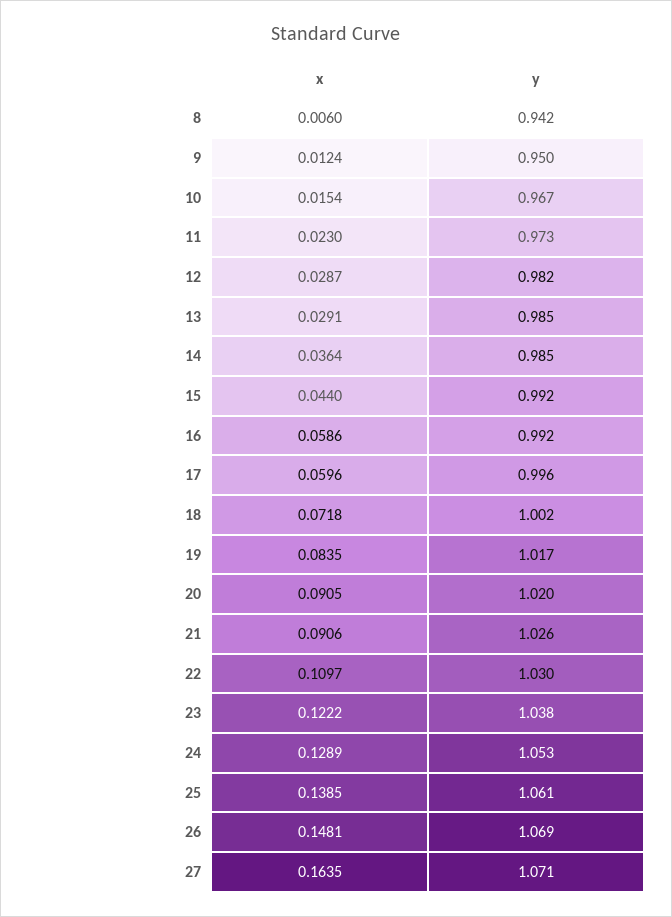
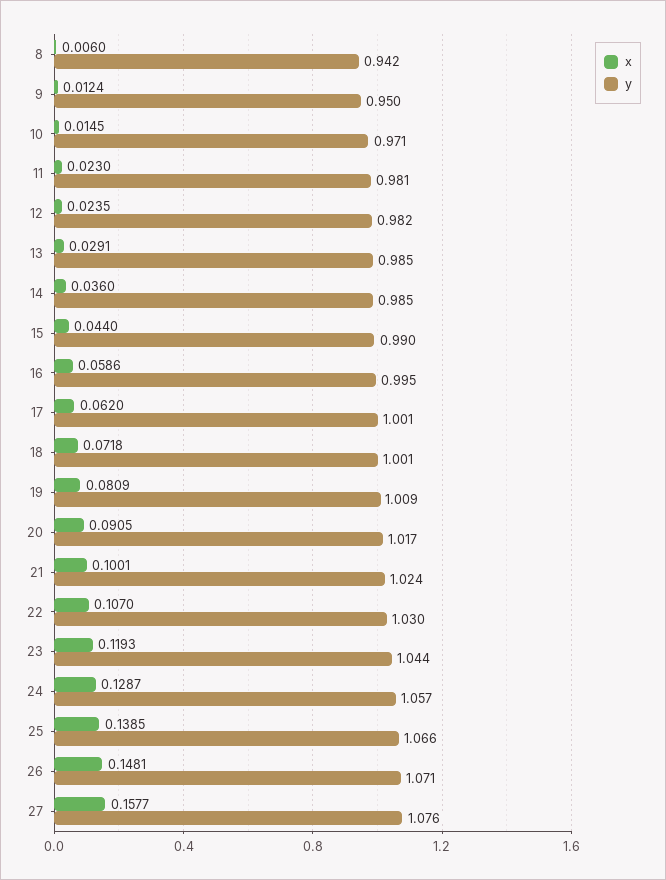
  {
    "x": {
      "8": 0.006,
      "9": 0.0124,
-     "10": 0.0154,
+     "10": 0.0145,
      "11": 0.023,
-     "12": 0.0287,
+     "12": 0.0235,
      "13": 0.0291,
-     "14": 0.0364,
+     "14": 0.036,
      "15": 0.044,
      "16": 0.0586,
-     "17": 0.0596,
+     "17": 0.062,
      "18": 0.0718,
-     "19": 0.0835,
+     "19": 0.0809,
      "20": 0.0905,
-     "21": 0.0906,
+     "21": 0.1001,
-     "22": 0.1097,
+     "22": 0.107,
-     "23": 0.1222,
+     "23": 0.1193,
-     "24": 0.1289,
+     "24": 0.1287,
      "25": 0.1385,
      "26": 0.1481,
-     "27": 0.1635
+     "27": 0.1577
    },
    "y": {
      "8": 0.942,
      "9": 0.95,
-     "10": 0.967,
+     "10": 0.971,
-     "11": 0.973,
+     "11": 0.981,
      "12": 0.982,
      "13": 0.985,
      "14": 0.985,
-     "15": 0.992,
+     "15": 0.99,
-     "16": 0.992,
+     "16": 0.995,
-     "17": 0.996,
+     "17": 1.001,
-     "18": 1.002,
+     "18": 1.001,
-     "19": 1.017,
+     "19": 1.009,
-     "20": 1.02,
+     "20": 1.017,
-     "21": 1.026,
+     "21": 1.024,
      "22": 1.03,
-     "23": 1.038,
+     "23": 1.044,
-     "24": 1.053,
+     "24": 1.057,
-     "25": 1.061,
+     "25": 1.066,
-     "26": 1.069,
+     "26": 1.071,
-     "27": 1.071
+     "27": 1.076
    }
  }

